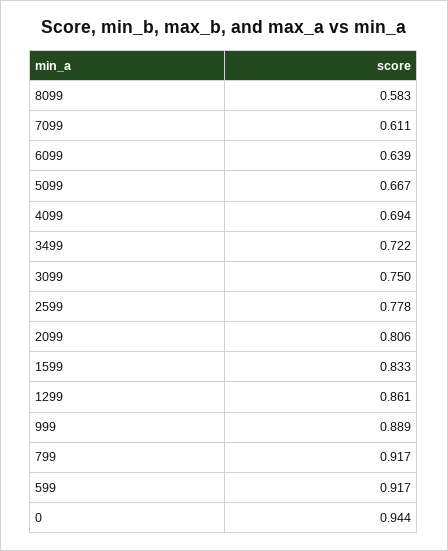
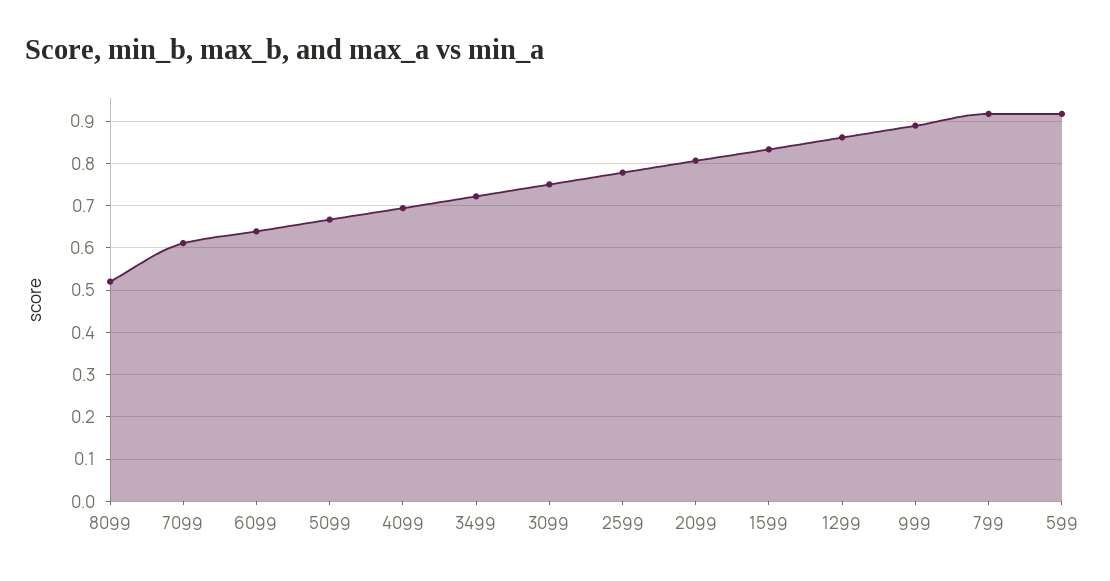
  {
-   "8099": 0.583,
+   "8099": 0.52,
    "7099": 0.611,
    "6099": 0.639,
    "5099": 0.667,
    "4099": 0.694,
    "3499": 0.722,
    "3099": 0.75,
    "2599": 0.778,
    "2099": 0.806,
    "1599": 0.833,
    "1299": 0.861,
    "999": 0.889,
    "799": 0.917,
-   "599": 0.917,
+   "599": 0.917
-   "0": 0.944
  }

